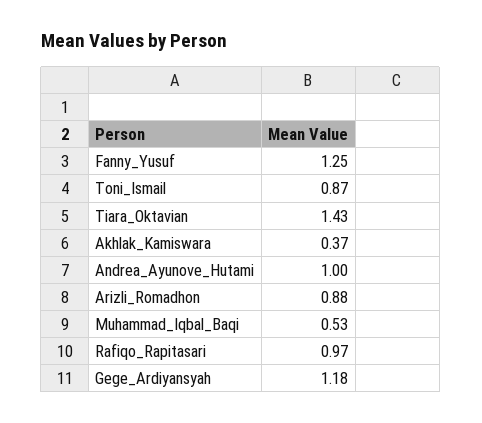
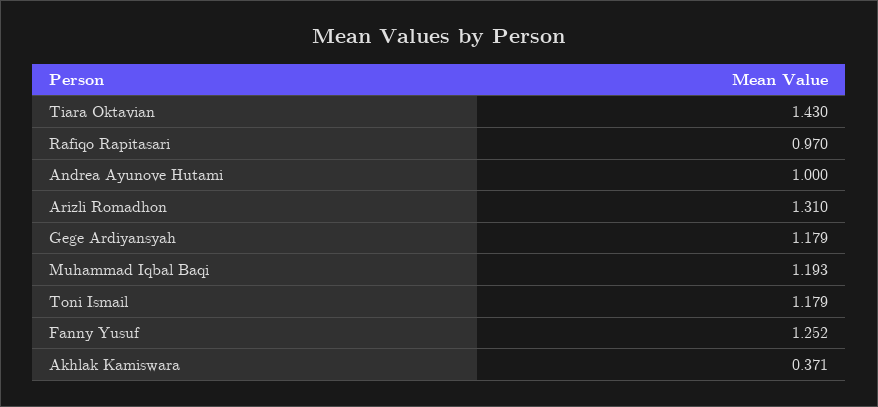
  {
    "Fanny_Yusuf": 1.252,
-   "Toni_Ismail": 0.87,
+   "Toni_Ismail": 1.179,
    "Tiara_Oktavian": 1.43,
    "Akhlak_Kamiswara": 0.371,
    "Andrea_Ayunove_Hutami": 1,
-   "Arizli_Romadhon": 0.88,
+   "Arizli_Romadhon": 1.31,
-   "Muhammad_Iqbal_Baqi": 0.53,
+   "Muhammad_Iqbal_Baqi": 1.193,
    "Rafiqo_Rapitasari": 0.97,
    "Gege_Ardiyansyah": 1.179
  }

